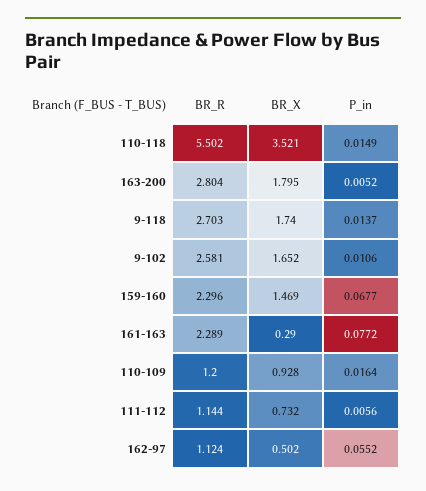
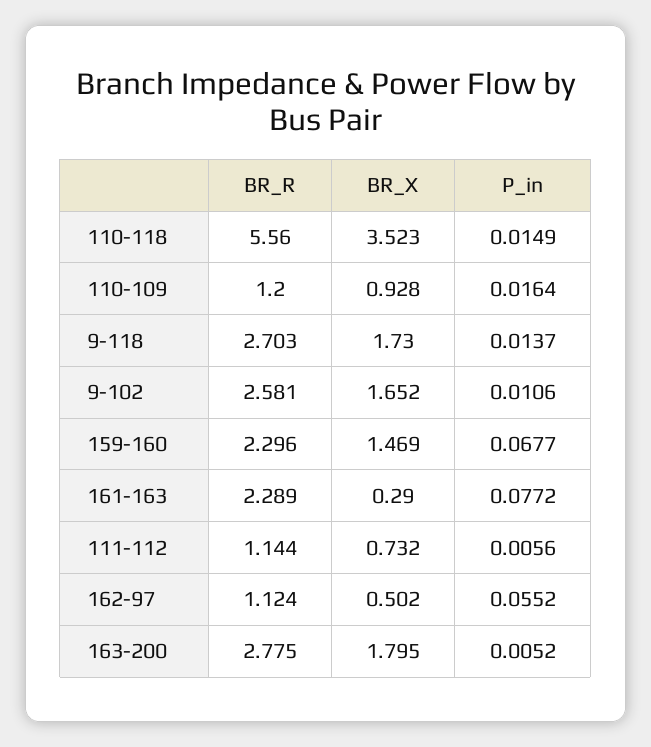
  {
    "BR_R": {
-     "110-118": 5.502,
+     "110-118": 5.56,
-     "163-200": 2.804,
+     "163-200": 2.775,
      "9-118": 2.703,
      "9-102": 2.581,
      "159-160": 2.296,
      "161-163": 2.289,
      "110-109": 1.2,
      "111-112": 1.144,
      "162-97": 1.124
    },
    "BR_X": {
-     "110-118": 3.521,
+     "110-118": 3.523,
      "163-200": 1.795,
-     "9-118": 1.74,
+     "9-118": 1.73,
      "9-102": 1.652,
      "159-160": 1.469,
      "161-163": 0.29,
      "110-109": 0.928,
      "111-112": 0.732,
      "162-97": 0.502
    },
    "P_in": {
      "110-118": 0.0149,
      "163-200": 0.0052,
      "9-118": 0.0137,
      "9-102": 0.0106,
      "159-160": 0.0677,
      "161-163": 0.0772,
      "110-109": 0.0164,
      "111-112": 0.0056,
      "162-97": 0.0552
    }
  }

